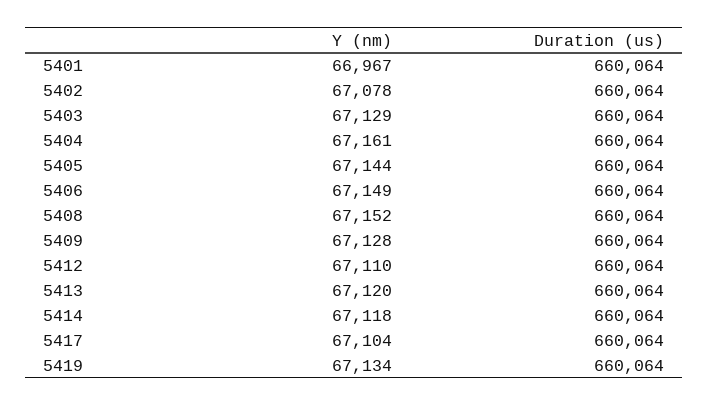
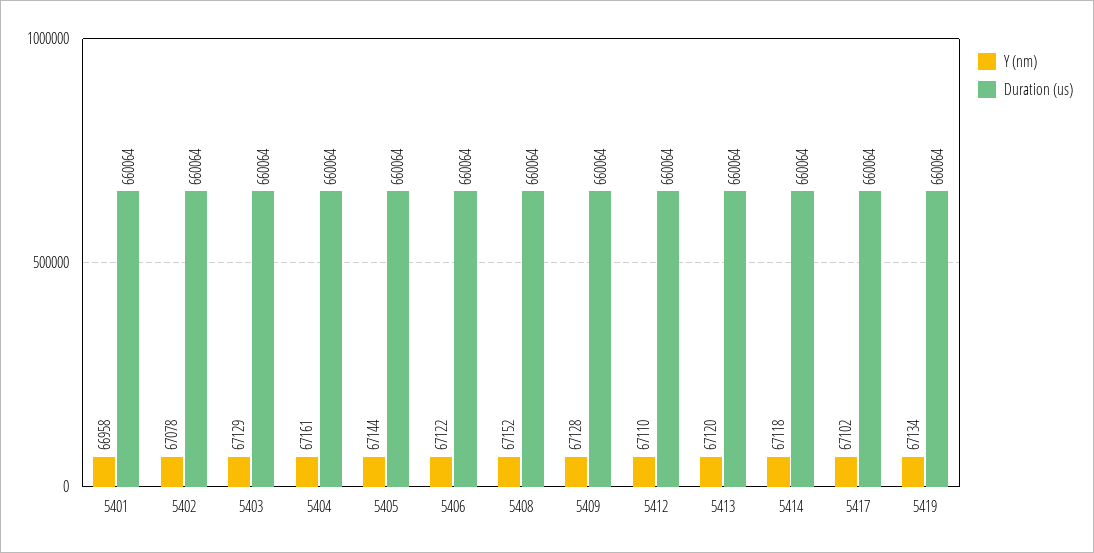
  {
    "Y (nm)": {
-     "5401": 66967,
+     "5401": 66958,
      "5402": 67078,
      "5403": 67129,
      "5404": 67161,
      "5405": 67144,
-     "5406": 67149,
+     "5406": 67122,
      "5408": 67152,
      "5409": 67128,
      "5412": 67110,
      "5413": 67120,
      "5414": 67118,
-     "5417": 67104,
+     "5417": 67102,
      "5419": 67134
    },
    "Duration (us)": {
      "5401": 660064,
      "5402": 660064,
      "5403": 660064,
      "5404": 660064,
      "5405": 660064,
      "5406": 660064,
      "5408": 660064,
      "5409": 660064,
      "5412": 660064,
      "5413": 660064,
      "5414": 660064,
      "5417": 660064,
      "5419": 660064
    }
  }

